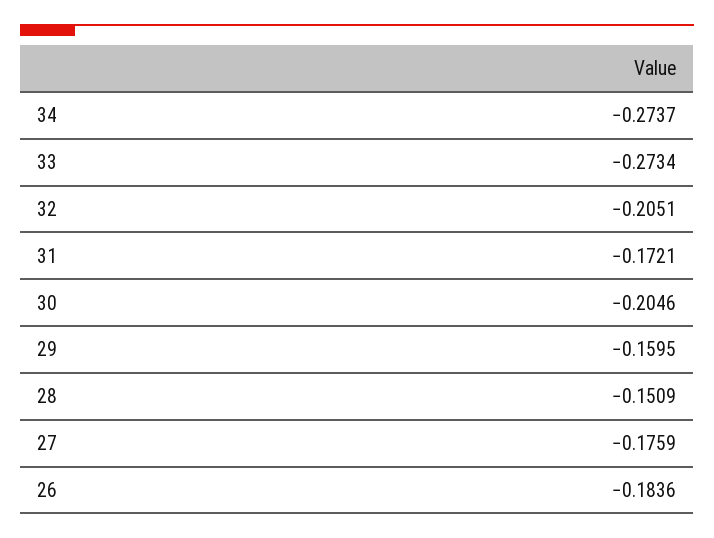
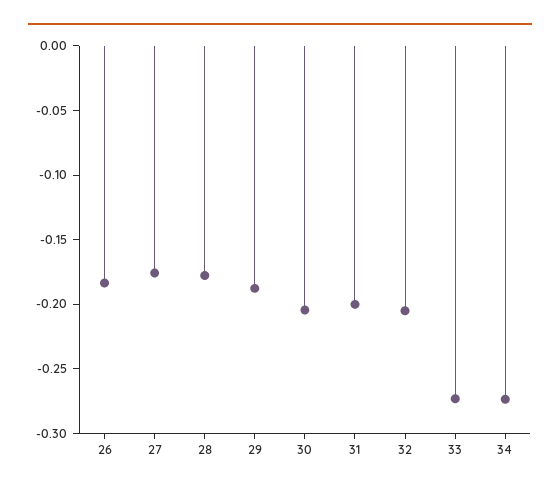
  {
    "34": -0.2737,
    "33": -0.2734,
    "32": -0.2051,
-   "31": -0.1721,
+   "31": -0.2,
    "30": -0.2046,
-   "29": -0.1595,
+   "29": -0.19,
-   "28": -0.1509,
+   "28": -0.18,
    "27": -0.1759,
    "26": -0.1836
  }

